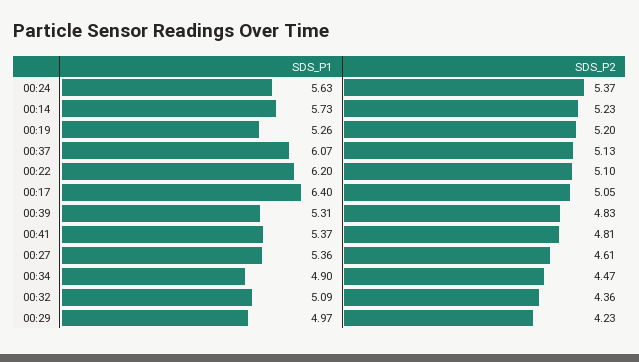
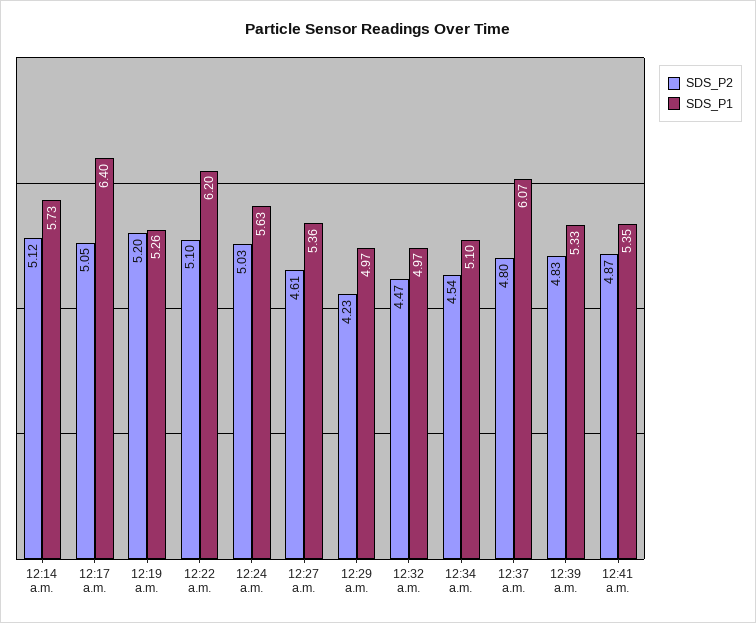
  {
    "SDS_P1": {
      "00:24": 5.63,
      "00:14": 5.73,
      "00:19": 5.26,
      "00:37": 6.07,
      "00:22": 6.2,
      "00:17": 6.4,
-     "00:39": 5.31,
+     "00:39": 5.33,
-     "00:41": 5.37,
+     "00:41": 5.35,
      "00:27": 5.36,
-     "00:34": 4.9,
+     "00:34": 5.1,
-     "00:32": 5.09,
+     "00:32": 4.97,
      "00:29": 4.97
    },
    "SDS_P2": {
-     "00:24": 5.37,
+     "00:24": 5.03,
-     "00:14": 5.23,
+     "00:14": 5.12,
      "00:19": 5.2,
-     "00:37": 5.13,
+     "00:37": 4.8,
      "00:22": 5.1,
      "00:17": 5.05,
      "00:39": 4.83,
-     "00:41": 4.81,
+     "00:41": 4.87,
      "00:27": 4.61,
-     "00:34": 4.47,
+     "00:34": 4.54,
-     "00:32": 4.36,
+     "00:32": 4.47,
      "00:29": 4.23
    }
  }

